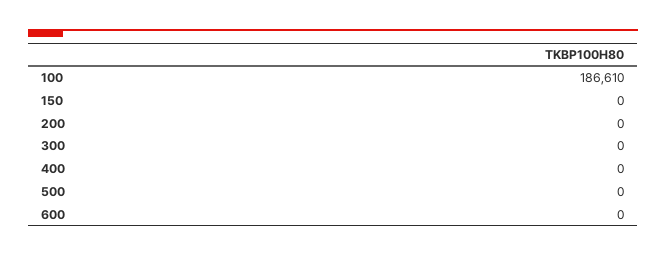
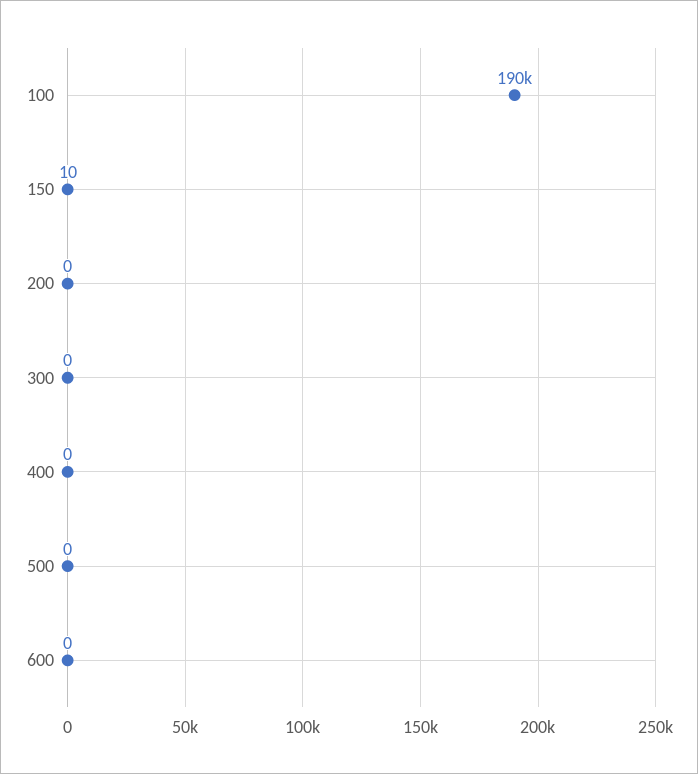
  {
-   "100": 186610,
+   "100": 190000,
-   "150": 0,
+   "150": 10,
    "200": 0,
    "300": 0,
    "400": 0,
    "500": 0,
    "600": 0
  }

